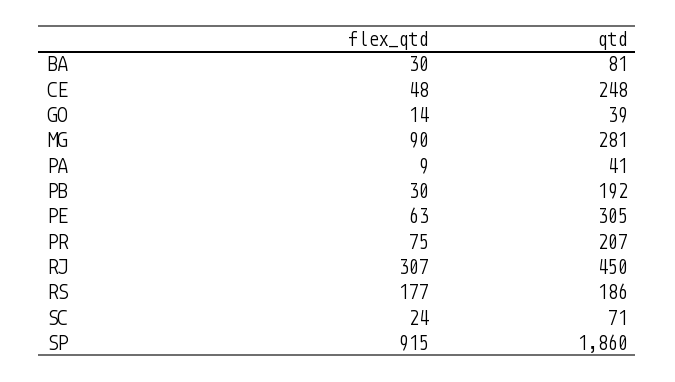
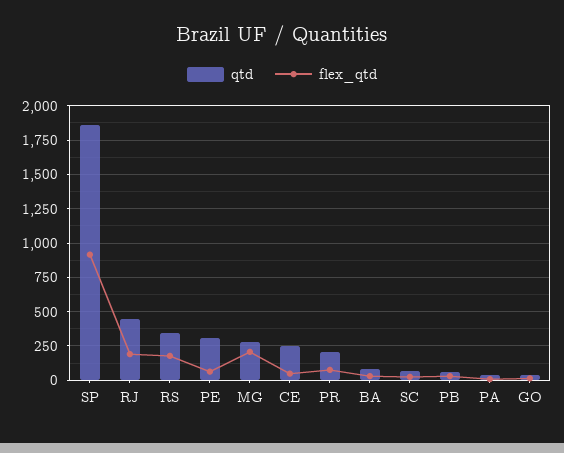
  {
    "flex_qtd": {
      "BA": 30,
      "CE": 48,
      "GO": 14,
-     "MG": 90,
+     "MG": 200,
      "PA": 9,
      "PB": 30,
      "PE": 63,
      "PR": 75,
-     "RJ": 307,
+     "RJ": 200,
      "RS": 177,
      "SC": 24,
      "SP": 915
    },
    "qtd": {
      "BA": 81,
      "CE": 248,
      "GO": 39,
      "MG": 281,
      "PA": 41,
-     "PB": 192,
+     "PB": 50,
      "PE": 305,
      "PR": 207,
      "RJ": 450,
-     "RS": 186,
+     "RS": 350,
      "SC": 71,
      "SP": 1860
    }
  }

